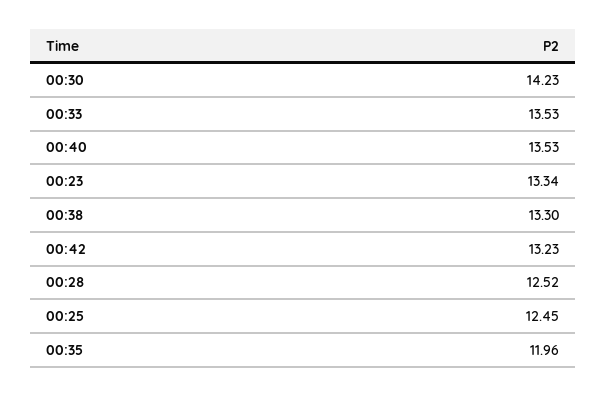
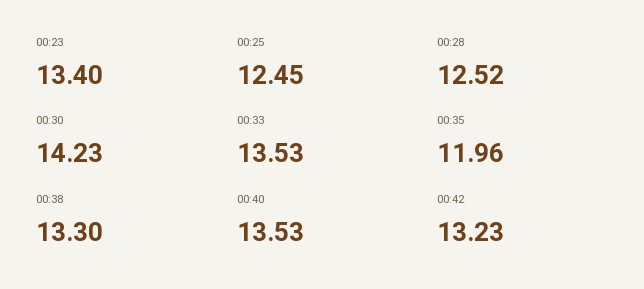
  {
    "00:30": 14.23,
    "00:33": 13.53,
    "00:40": 13.53,
-   "00:23": 13.34,
+   "00:23": 13.4,
    "00:38": 13.3,
    "00:42": 13.23,
    "00:28": 12.52,
    "00:25": 12.45,
    "00:35": 11.96
  }

